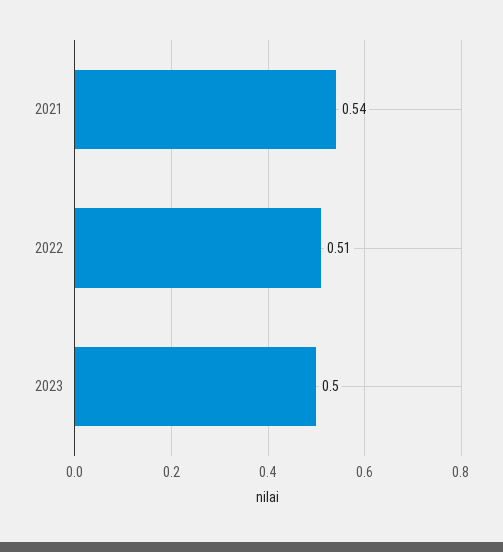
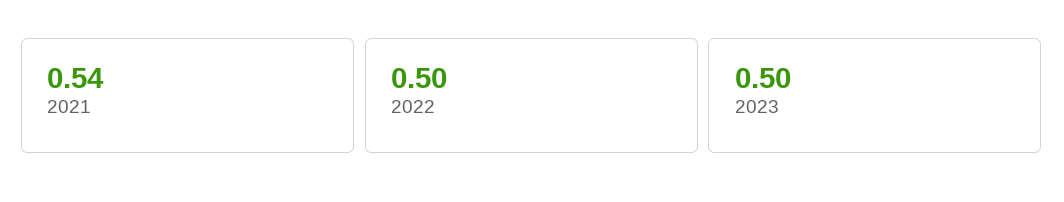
  {
    "2021": 0.54,
-   "2022": 0.51,
+   "2022": 0.5,
    "2023": 0.5
  }

